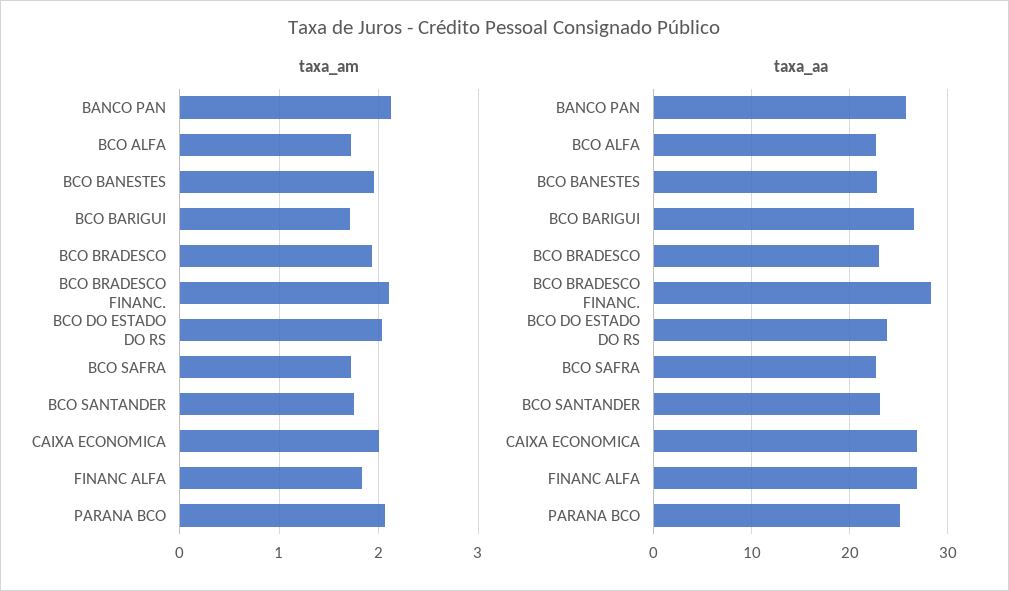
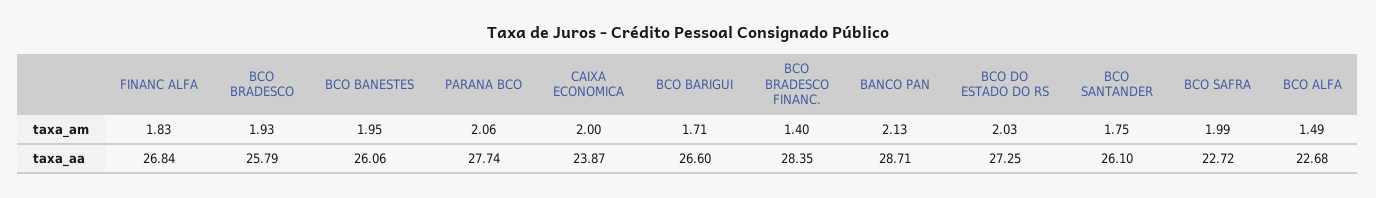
  {
    "taxa_am": {
      "BANCO PAN": 2.13,
-     "BCO ALFA": 1.7,
+     "BCO ALFA": 1.49,
      "BCO BANESTES": 1.95,
      "BCO BARIGUI": 1.71,
      "BCO BRADESCO": 1.93,
-     "BCO BRADESCO FINANC.": 2.1,
+     "BCO BRADESCO FINANC.": 1.4,
      "BCO DO ESTADO DO RS": 2.03,
-     "BCO SAFRA": 1.7,
+     "BCO SAFRA": 1.99,
      "BCO SANTANDER": 1.75,
      "CAIXA ECONOMICA": 2,
      "FINANC ALFA": 1.83,
      "PARANA BCO": 2.06
    },
    "taxa_aa": {
-     "BANCO PAN": 26,
+     "BANCO PAN": 28.71,
      "BCO ALFA": 22.68,
-     "BCO BANESTES": 23,
+     "BCO BANESTES": 26.06,
      "BCO BARIGUI": 26.6,
-     "BCO BRADESCO": 23,
+     "BCO BRADESCO": 25.79,
      "BCO BRADESCO FINANC.": 28.35,
-     "BCO DO ESTADO DO RS": 24,
+     "BCO DO ESTADO DO RS": 27.25,
      "BCO SAFRA": 22.72,
-     "BCO SANTANDER": 23,
+     "BCO SANTANDER": 26.1,
-     "CAIXA ECONOMICA": 27,
+     "CAIXA ECONOMICA": 23.87,
      "FINANC ALFA": 26.84,
-     "PARANA BCO": 25
+     "PARANA BCO": 27.74
    }
  }

